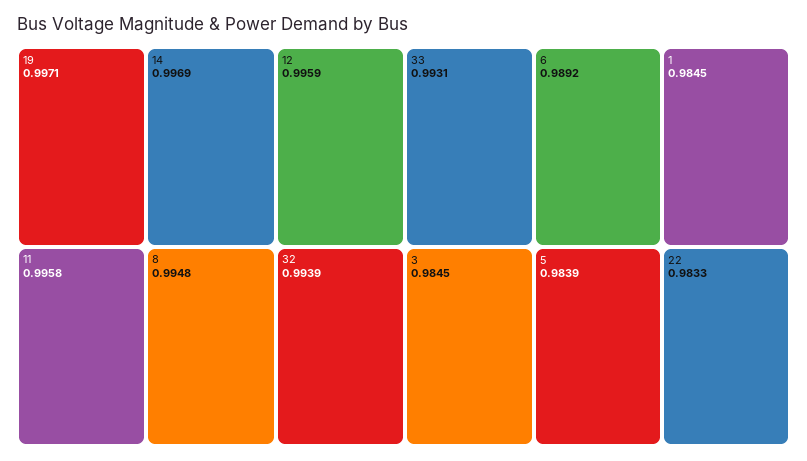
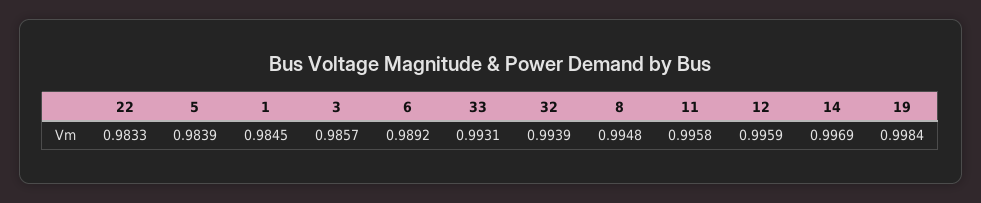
  {
-   "19": 0.9971,
+   "19": 0.9984,
    "14": 0.9969,
    "12": 0.9959,
    "11": 0.9958,
    "8": 0.9948,
    "32": 0.9939,
    "33": 0.9931,
    "6": 0.9892,
    "1": 0.9845,
-   "3": 0.9845,
+   "3": 0.9857,
    "5": 0.9839,
    "22": 0.9833
  }

